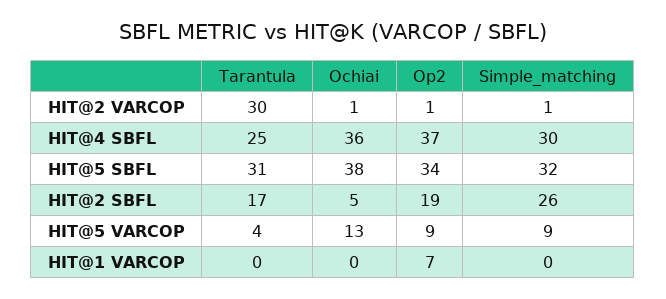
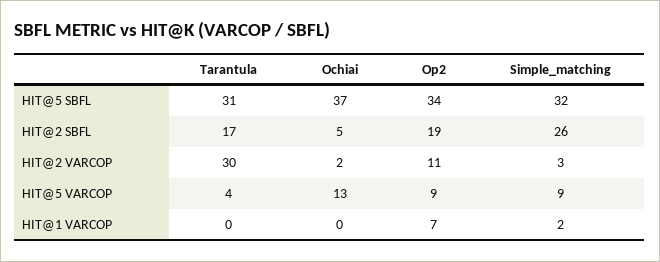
  {
    "Tarantula": {
      "HIT@2 VARCOP": 30,
-     "HIT@4 SBFL": 25,
      "HIT@5 SBFL": 31,
      "HIT@2 SBFL": 17,
      "HIT@5 VARCOP": 4,
      "HIT@1 VARCOP": 0
    },
    "Ochiai": {
-     "HIT@2 VARCOP": 1,
+     "HIT@2 VARCOP": 2,
-     "HIT@4 SBFL": 36,
-     "HIT@5 SBFL": 38,
+     "HIT@5 SBFL": 37,
      "HIT@2 SBFL": 5,
      "HIT@5 VARCOP": 13,
      "HIT@1 VARCOP": 0
    },
    "Op2": {
-     "HIT@2 VARCOP": 1,
+     "HIT@2 VARCOP": 11,
-     "HIT@4 SBFL": 37,
      "HIT@5 SBFL": 34,
      "HIT@2 SBFL": 19,
      "HIT@5 VARCOP": 9,
      "HIT@1 VARCOP": 7
    },
    "Simple_matching": {
-     "HIT@2 VARCOP": 1,
+     "HIT@2 VARCOP": 3,
-     "HIT@4 SBFL": 30,
      "HIT@5 SBFL": 32,
      "HIT@2 SBFL": 26,
      "HIT@5 VARCOP": 9,
-     "HIT@1 VARCOP": 0
+     "HIT@1 VARCOP": 2
    }
  }

